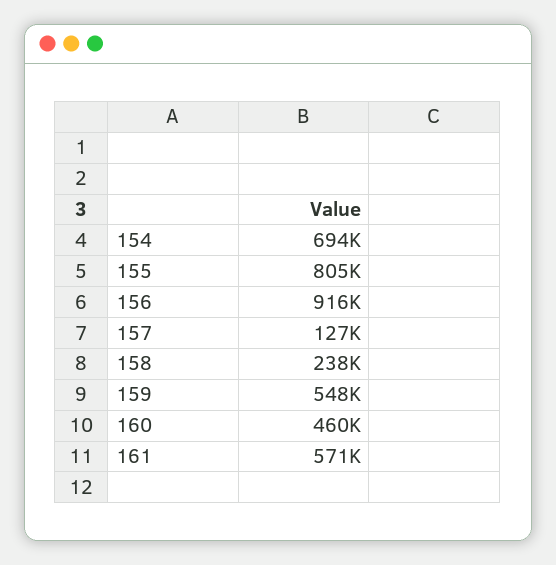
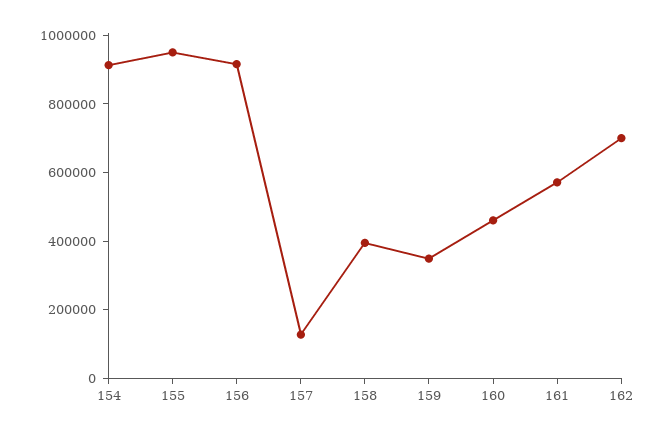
  {
-   "154": 694000,
+   "154": 900000,
-   "155": 805000,
+   "155": 950000,
    "156": 916000,
    "157": 127000,
-   "158": 238000,
+   "158": 400000,
-   "159": 548000,
+   "159": 350000,
    "160": 460000,
-   "161": 571000
+   "161": 571000,
+   "162": 700000
  }

